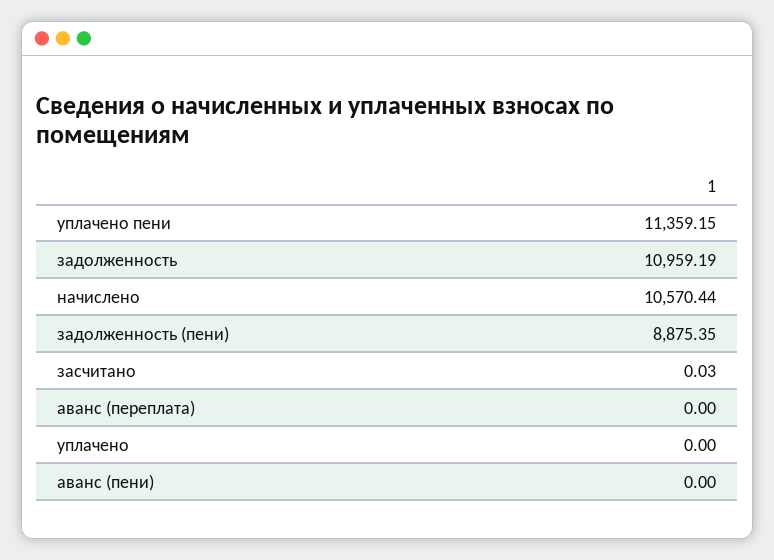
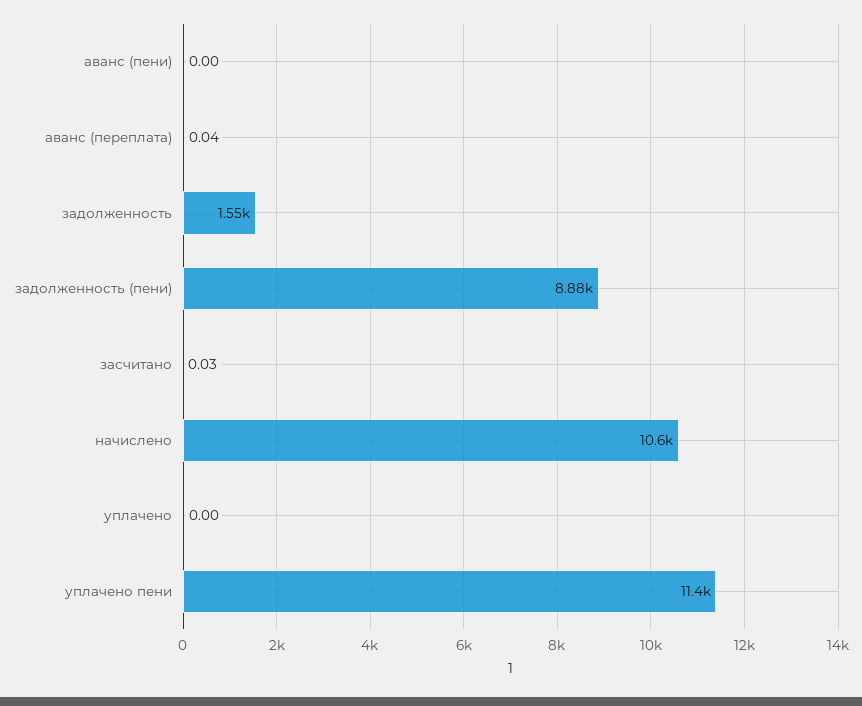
  {
    "уплачено пени": 11359.15,
-   "задолженность": 10959.19,
+   "задолженность": 1550,
    "начислено": 10570.44,
    "задолженность (пени)": 8875.35,
    "засчитано": 0.03,
-   "аванс (переплата)": 0,
+   "аванс (переплата)": 0.04,
    "уплачено": 0,
    "аванс (пени)": 0
  }

